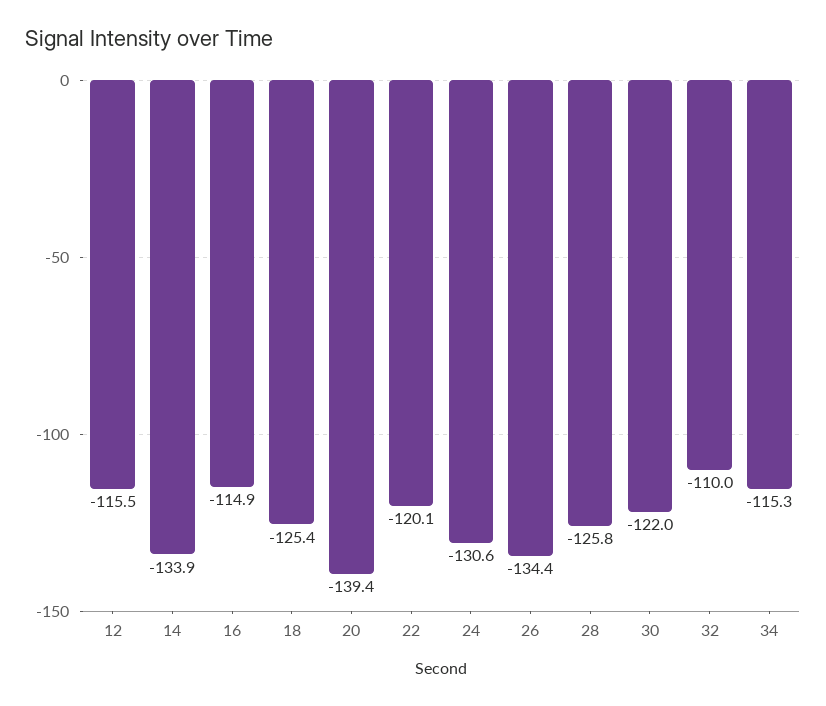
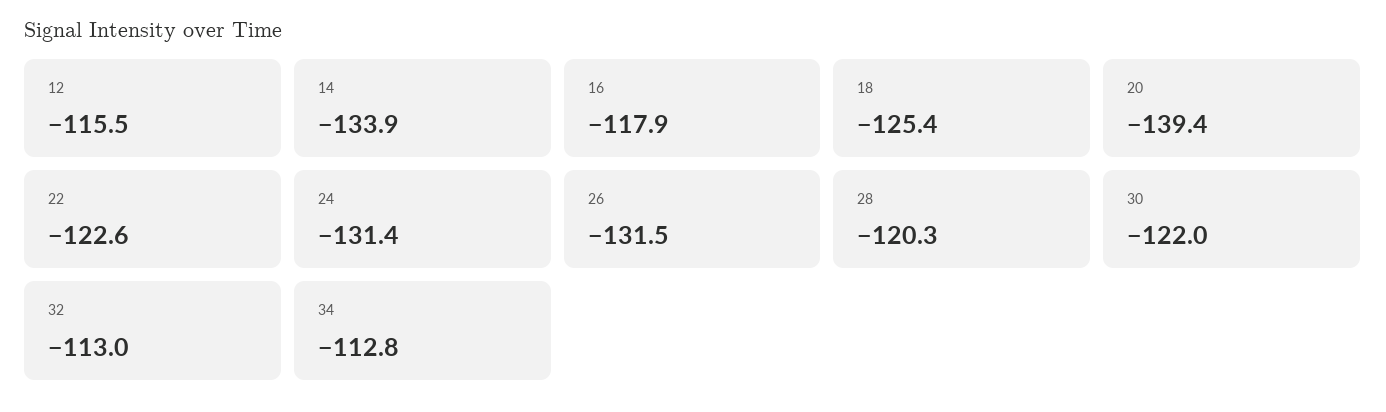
  {
    "12": -115.5,
    "14": -133.9,
-   "16": -114.9,
+   "16": -117.9,
    "18": -125.4,
    "20": -139.4,
-   "22": -120.1,
+   "22": -122.6,
-   "24": -130.6,
+   "24": -131.4,
-   "26": -134.4,
+   "26": -131.5,
-   "28": -125.8,
+   "28": -120.3,
    "30": -122,
-   "32": -110,
+   "32": -113,
-   "34": -115.3
+   "34": -112.8
  }

